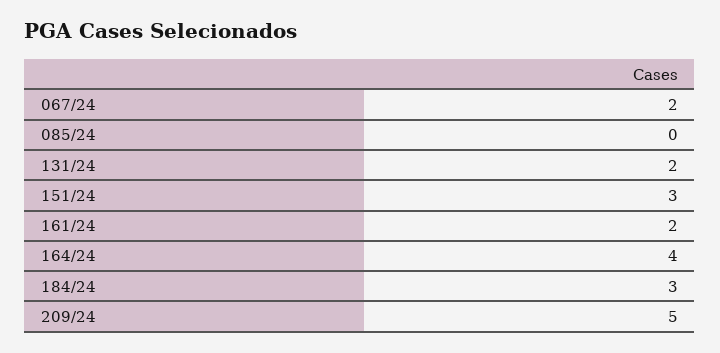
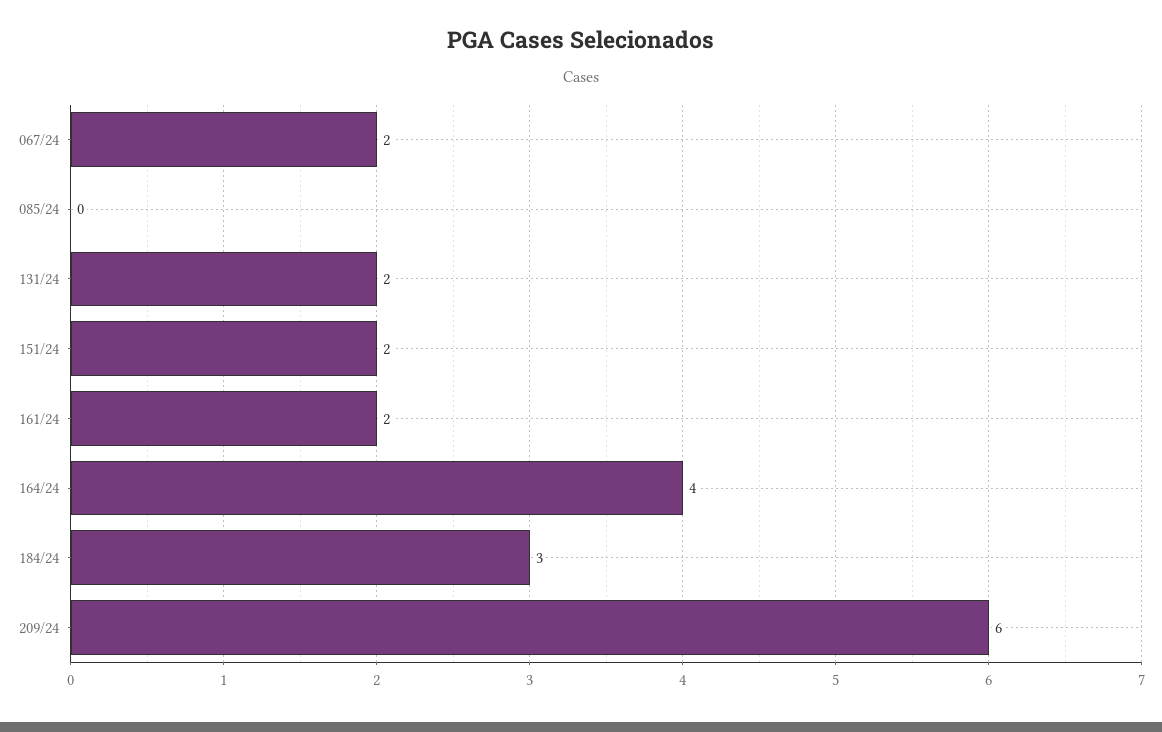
  {
    "067/24": 2,
    "085/24": 0,
    "131/24": 2,
-   "151/24": 3,
+   "151/24": 2,
    "161/24": 2,
    "164/24": 4,
    "184/24": 3,
-   "209/24": 5
+   "209/24": 6
  }

